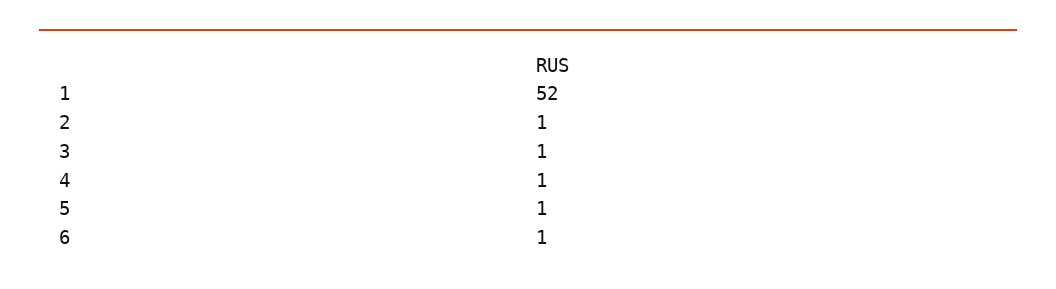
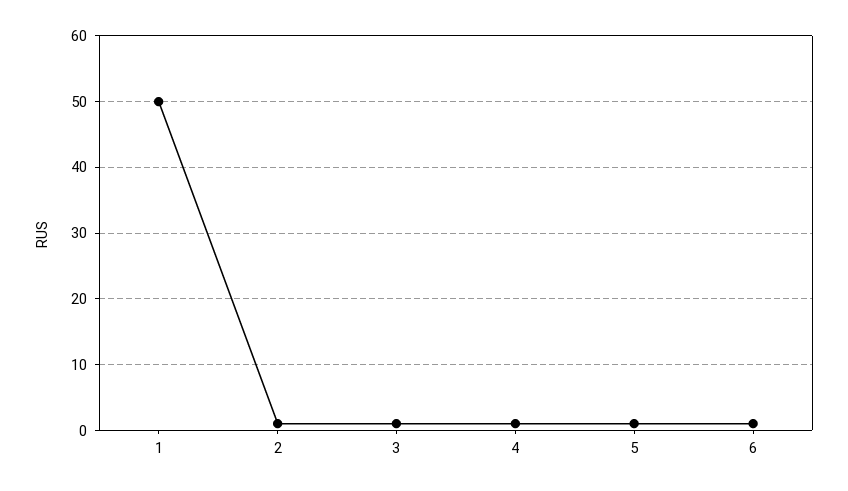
  {
-   "1": 52,
+   "1": 50,
    "2": 1,
    "3": 1,
    "4": 1,
    "5": 1,
    "6": 1
  }

